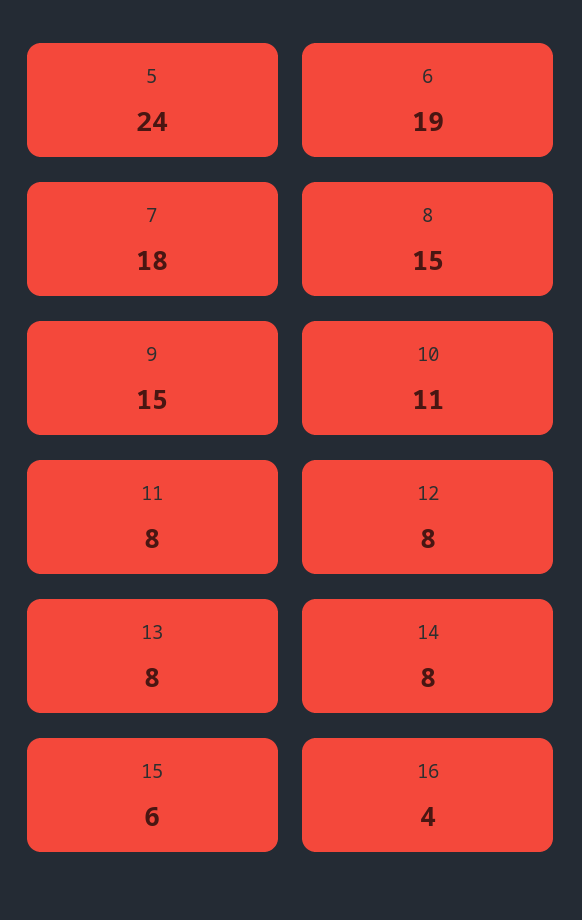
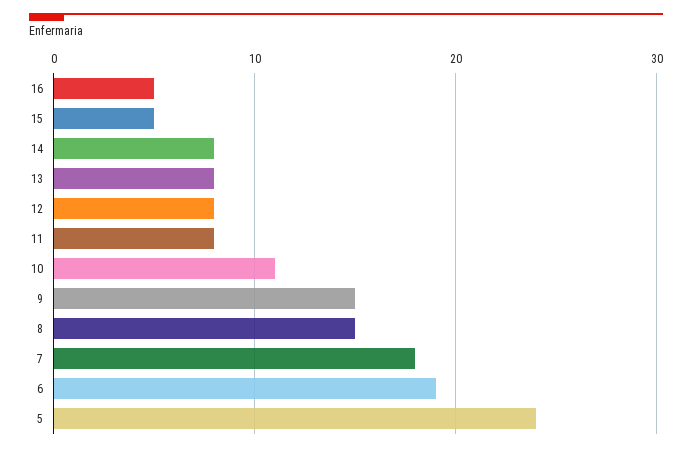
  {
    "5": 24,
    "6": 19,
    "7": 18,
    "8": 15,
    "9": 15,
    "10": 11,
    "11": 8,
    "12": 8,
    "13": 8,
    "14": 8,
-   "15": 6,
+   "15": 5,
-   "16": 4
+   "16": 5
  }

